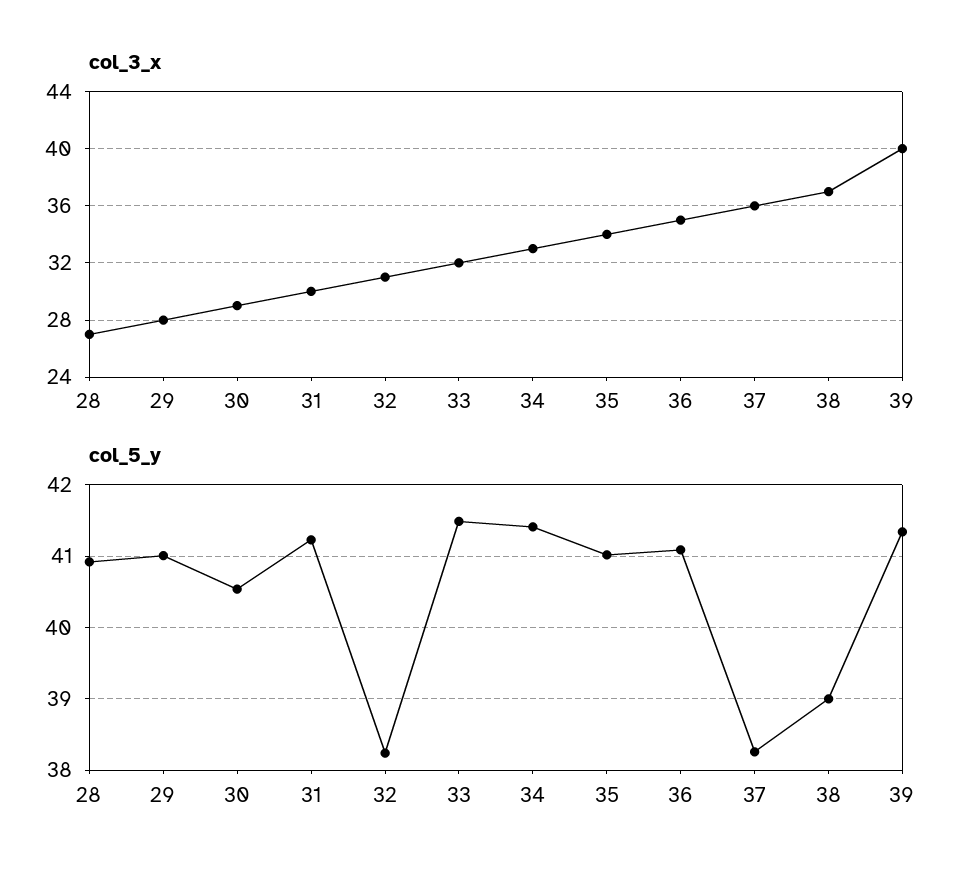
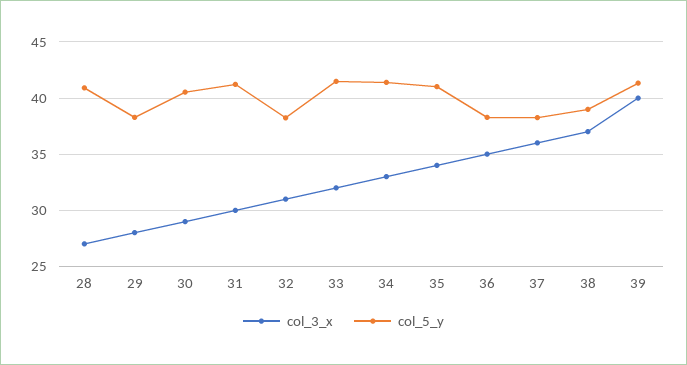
  {
    "col_3_x": {
      "28": 27,
      "29": 28,
      "30": 29,
      "31": 30,
      "32": 31,
      "33": 32,
      "34": 33,
      "35": 34,
      "36": 35,
      "37": 36,
      "38": 37,
      "39": 40
    },
    "col_5_y": {
      "28": 40.9,
-     "29": 41,
+     "29": 38,
      "30": 40.5,
      "31": 41.2,
      "32": 38.2,
      "33": 41.5,
      "34": 41.4,
      "35": 41,
-     "36": 41.1,
+     "36": 38,
      "37": 38.3,
      "38": 39,
      "39": 41.3
    }
  }

